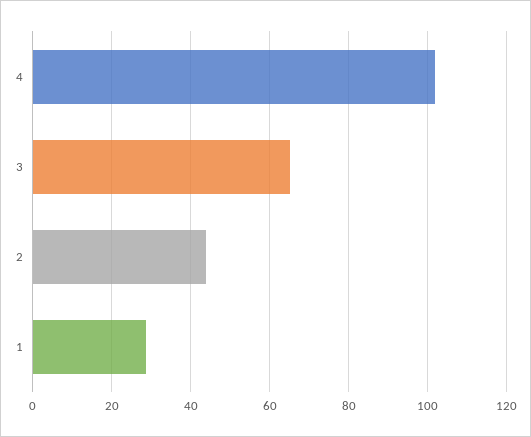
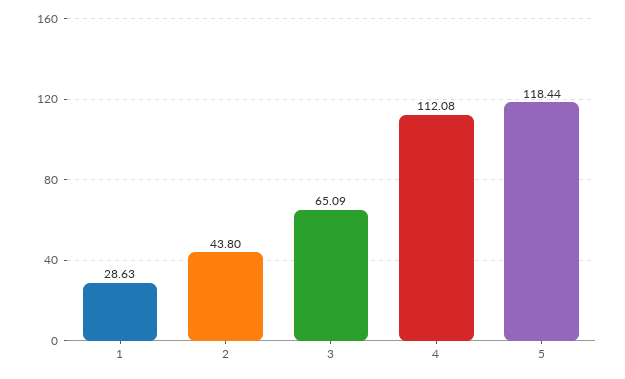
  {
-   "4": 102,
+   "4": 112.08,
    "3": 65.09,
    "2": 43.8,
-   "1": 28.63
+   "1": 28.63,
+   "5": 118.44
  }

